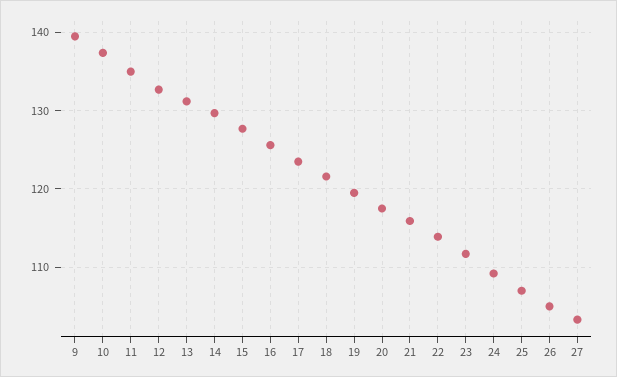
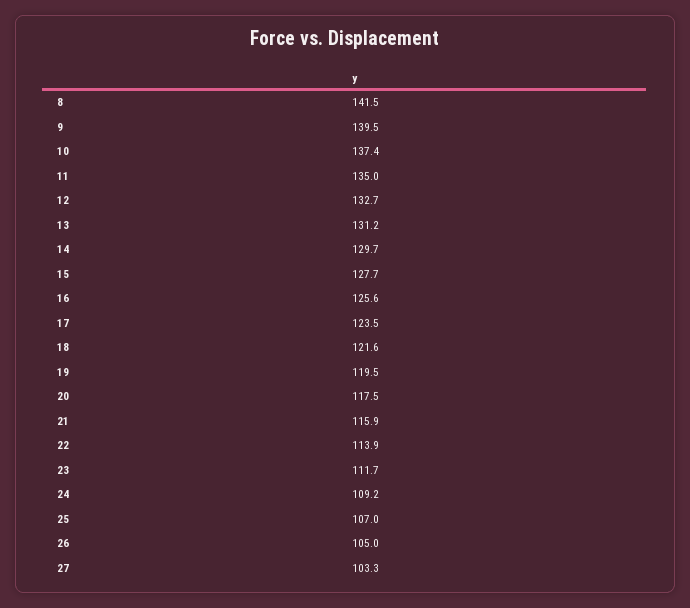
  {
    "9": 139.5,
    "10": 137.4,
    "11": 135,
    "12": 132.7,
    "13": 131.2,
    "14": 129.7,
    "15": 127.7,
    "16": 125.6,
    "17": 123.5,
    "18": 121.6,
    "19": 119.5,
    "20": 117.5,
    "21": 115.9,
    "22": 113.9,
    "23": 111.7,
    "24": 109.2,
    "25": 107,
    "26": 105,
-   "27": 103.3
+   "27": 103.3,
+   "8": 141.5
  }

